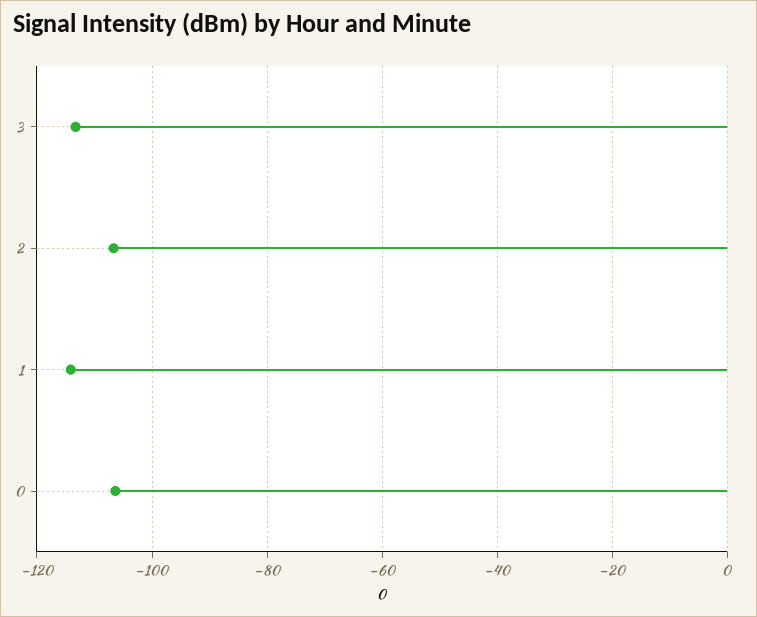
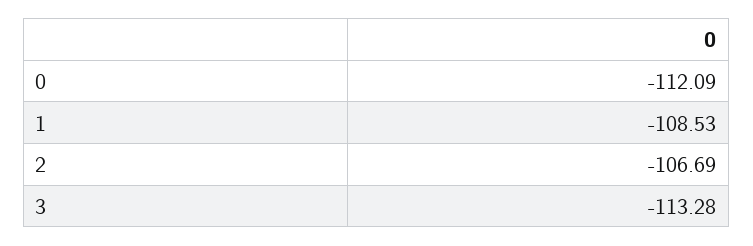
  {
    "3": -113.28,
    "2": -106.69,
-   "1": -114,
+   "1": -108.53,
-   "0": -106
+   "0": -112.09
  }

